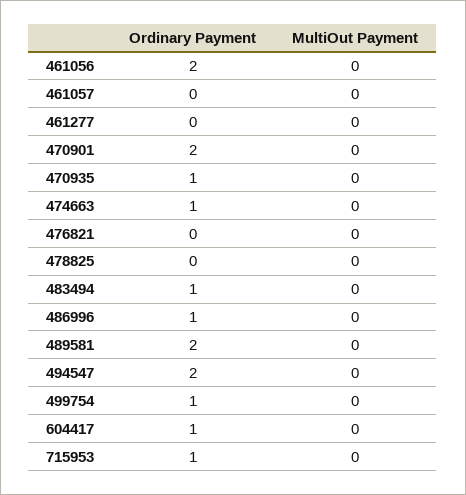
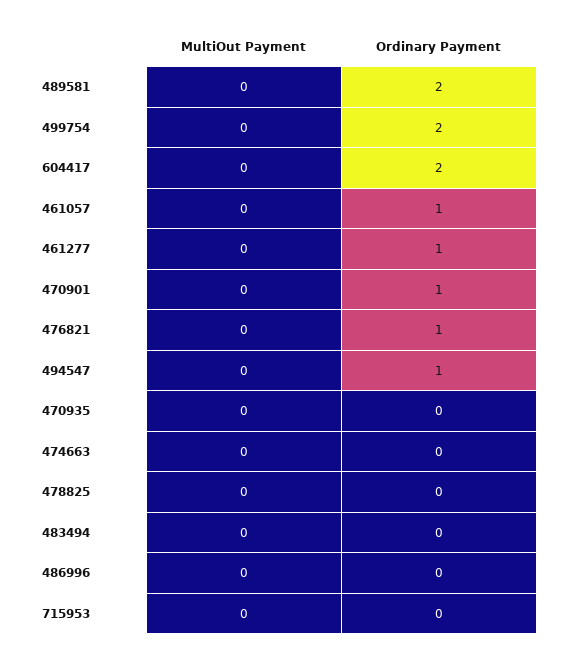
  {
    "Ordinary Payment": {
-     "461056": 2,
-     "461057": 0,
+     "461057": 1,
-     "461277": 0,
+     "461277": 1,
-     "470901": 2,
+     "470901": 1,
-     "470935": 1,
+     "470935": 0,
-     "474663": 1,
+     "474663": 0,
-     "476821": 0,
+     "476821": 1,
      "478825": 0,
-     "483494": 1,
+     "483494": 0,
-     "486996": 1,
+     "486996": 0,
      "489581": 2,
-     "494547": 2,
+     "494547": 1,
-     "499754": 1,
+     "499754": 2,
-     "604417": 1,
+     "604417": 2,
-     "715953": 1
+     "715953": 0
    },
    "MultiOut Payment": {
-     "461056": 0,
      "461057": 0,
      "461277": 0,
      "470901": 0,
      "470935": 0,
      "474663": 0,
      "476821": 0,
      "478825": 0,
      "483494": 0,
      "486996": 0,
      "489581": 0,
      "494547": 0,
      "499754": 0,
      "604417": 0,
      "715953": 0
    }
  }

